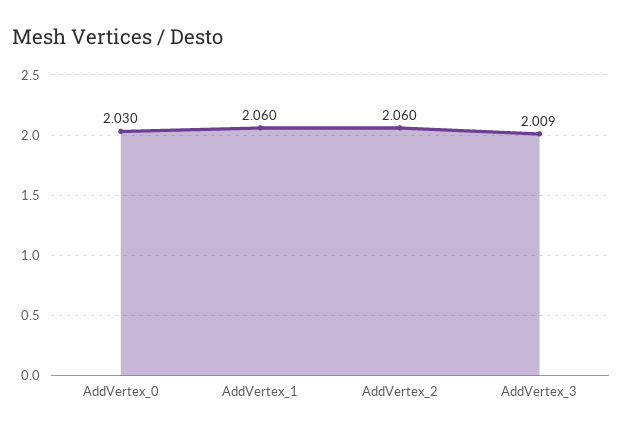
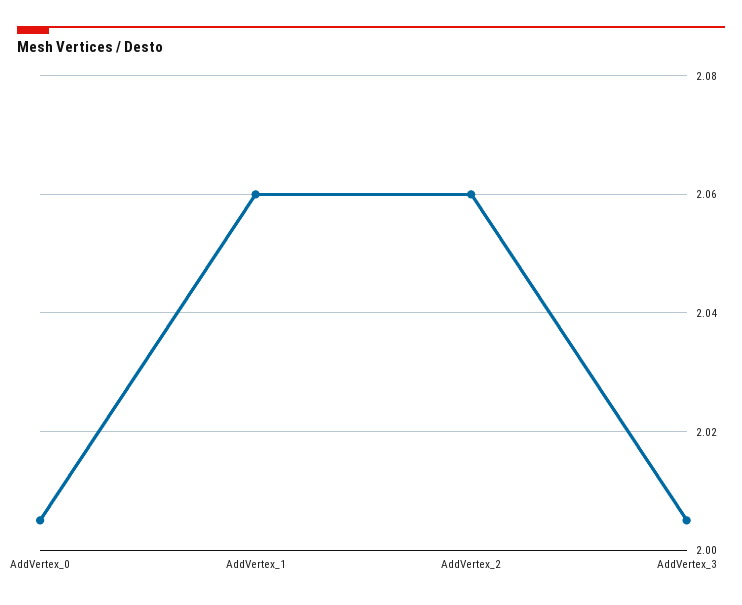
  {
-   "AddVertex_0": 2.03,
+   "AddVertex_0": 2.005,
    "AddVertex_1": 2.06,
    "AddVertex_2": 2.06,
-   "AddVertex_3": 2.009
+   "AddVertex_3": 2.005
  }

